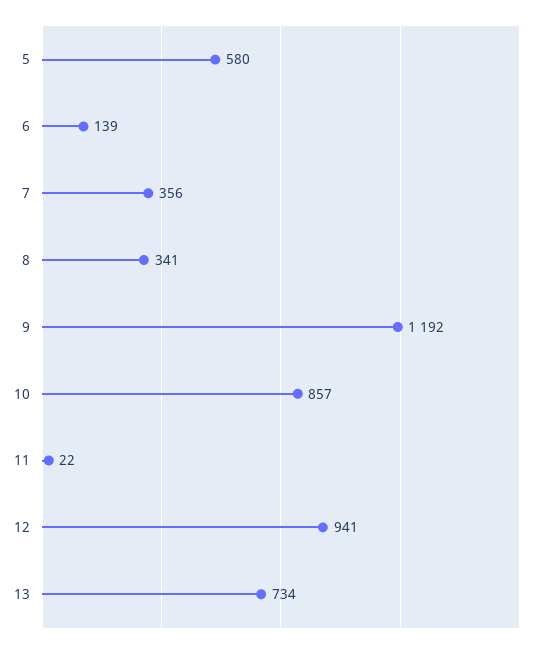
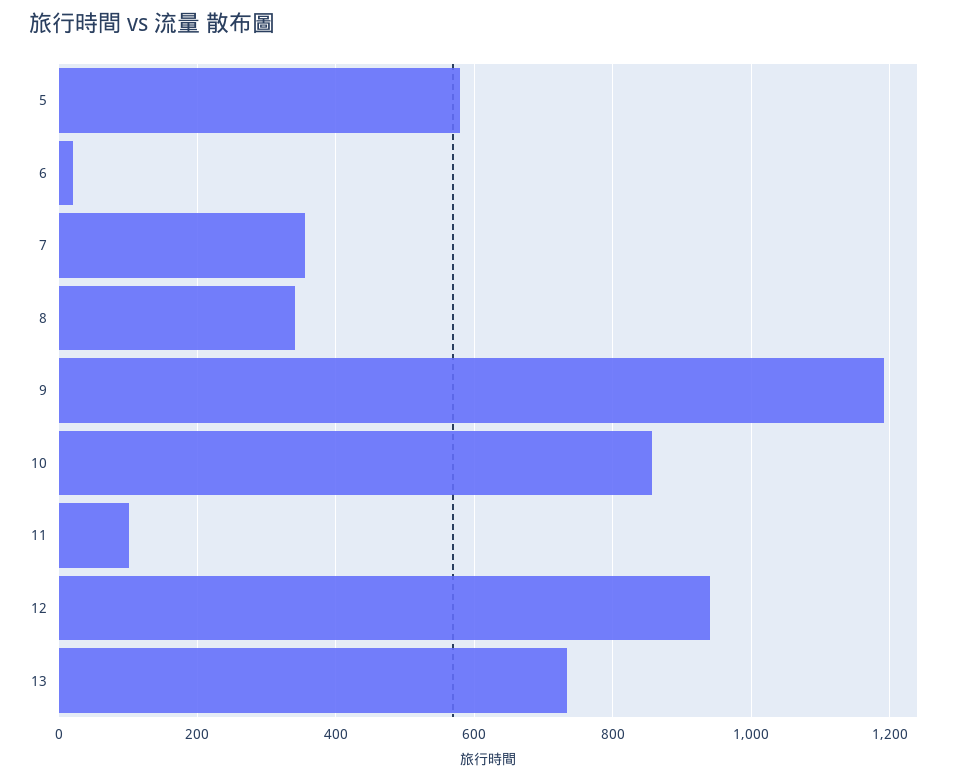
  {
    "5": 580,
-   "6": 139,
+   "6": 20,
    "7": 356,
    "8": 341,
    "9": 1192,
    "10": 857,
-   "11": 22,
+   "11": 100,
    "12": 941,
    "13": 734
  }

